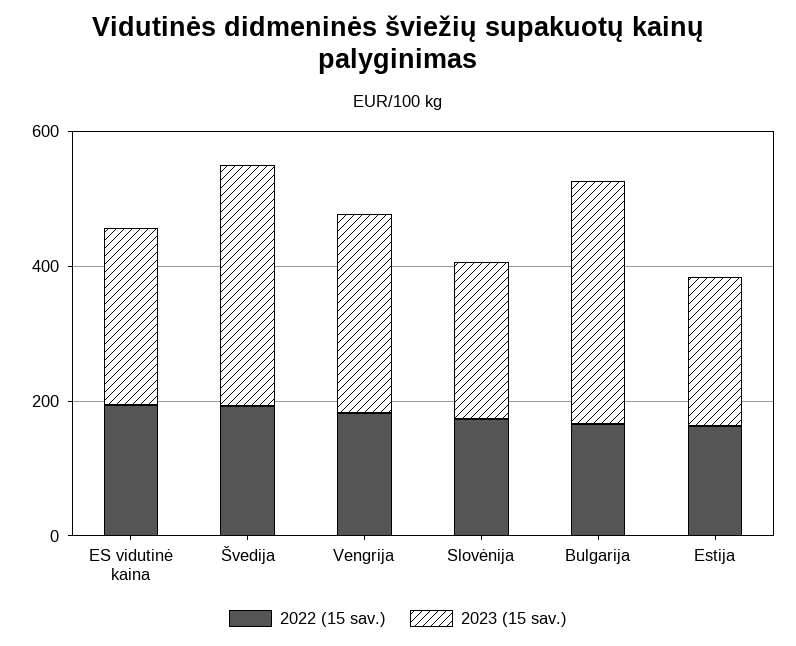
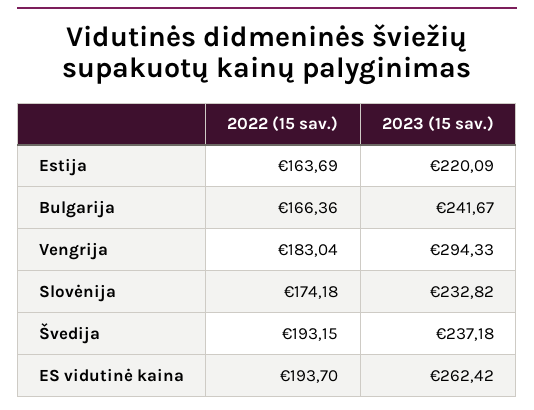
  {
    "2022 (15 sav.)": {
      "ES vidutinė kaina": 193.7,
      "Švedija": 193.15,
      "Vengrija": 183.04,
      "Slovėnija": 174.18,
      "Bulgarija": 166.36,
      "Estija": 163.69
    },
    "2023 (15 sav.)": {
      "ES vidutinė kaina": 262.42,
-     "Švedija": 350,
+     "Švedija": 237.18,
      "Vengrija": 294.33,
      "Slovėnija": 232.82,
-     "Bulgarija": 350,
+     "Bulgarija": 241.67,
      "Estija": 220.09
    }
  }

